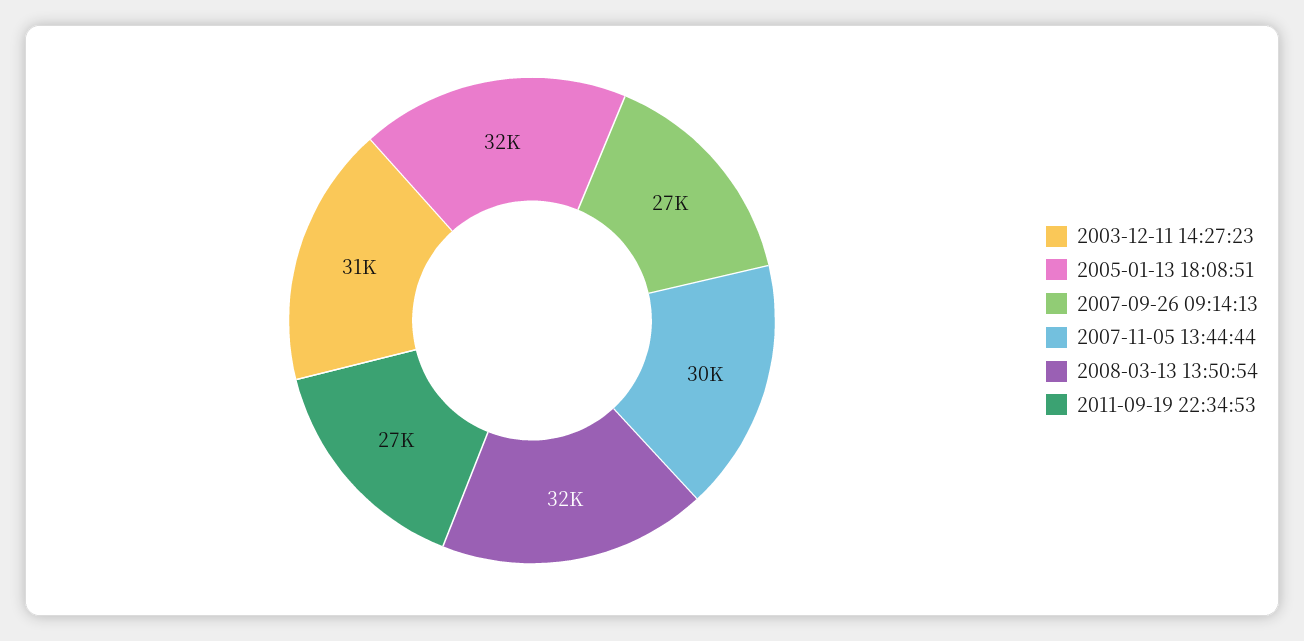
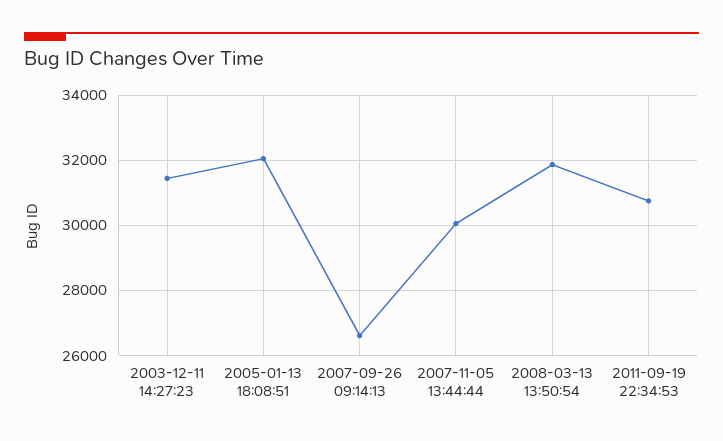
  {
    "2003-12-11 14:27:23": 31000,
    "2005-01-13 18:08:51": 32000,
    "2007-09-26 09:14:13": 27000,
    "2007-11-05 13:44:44": 30000,
    "2008-03-13 13:50:54": 32000,
-   "2011-09-19 22:34:53": 27000
+   "2011-09-19 22:34:53": 30800
  }

